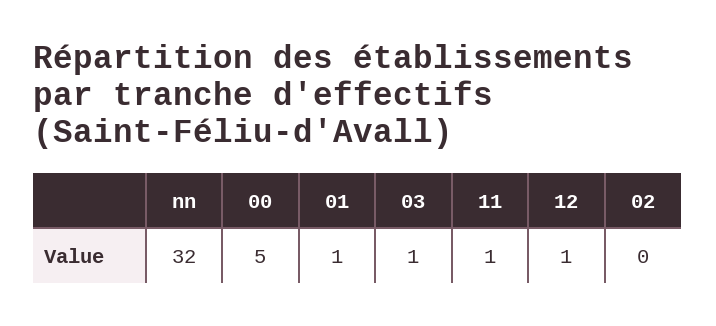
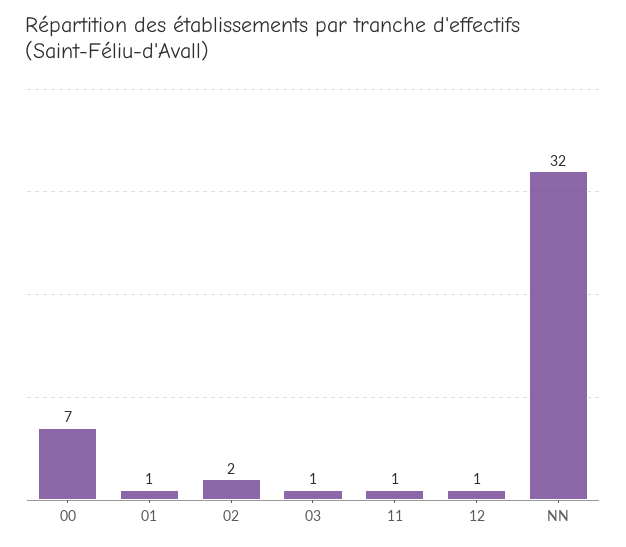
  {
    "nn": 32,
-   "00": 5,
+   "00": 7,
    "01": 1,
    "03": 1,
    "11": 1,
    "12": 1,
-   "02": 0
+   "02": 2
  }

